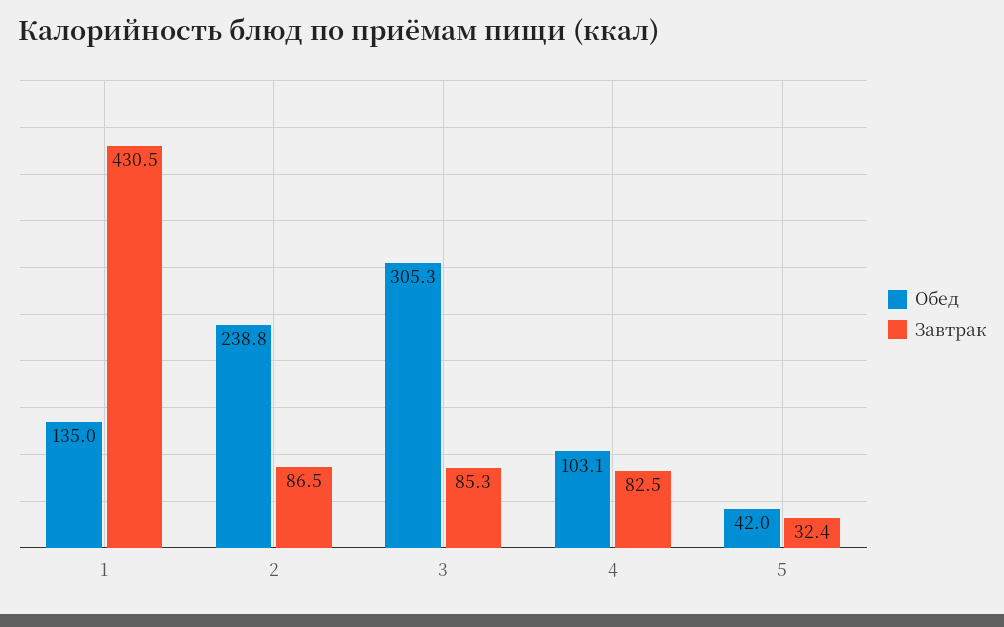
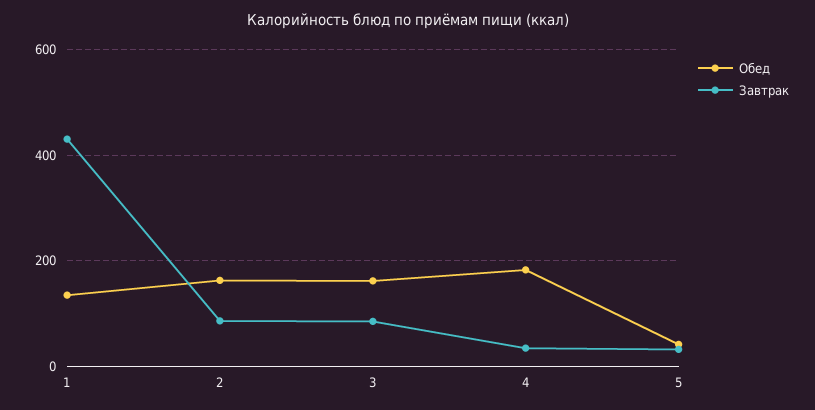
  {
    "Обед": {
      "1": 135,
-     "2": 238.8,
+     "2": 160,
-     "3": 305.3,
+     "3": 160,
-     "4": 103.1,
+     "4": 180,
      "5": 42
    },
    "Завтрак": {
      "1": 430.5,
      "2": 86.5,
      "3": 85.3,
-     "4": 82.5,
+     "4": 40,
      "5": 32.4
    }
  }

